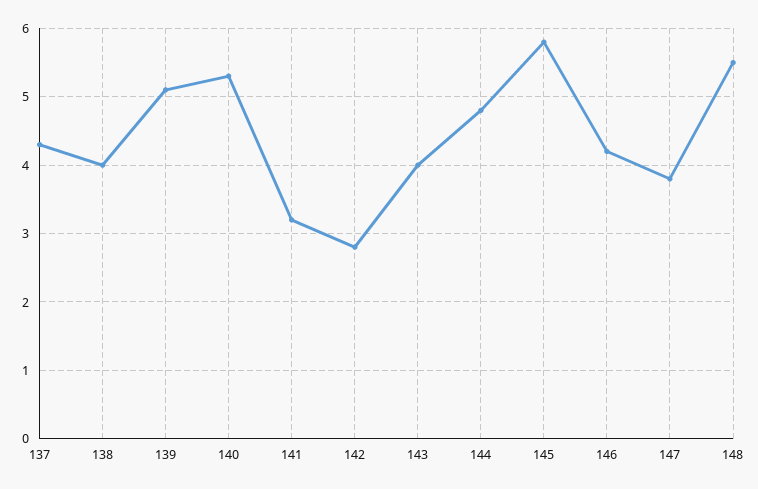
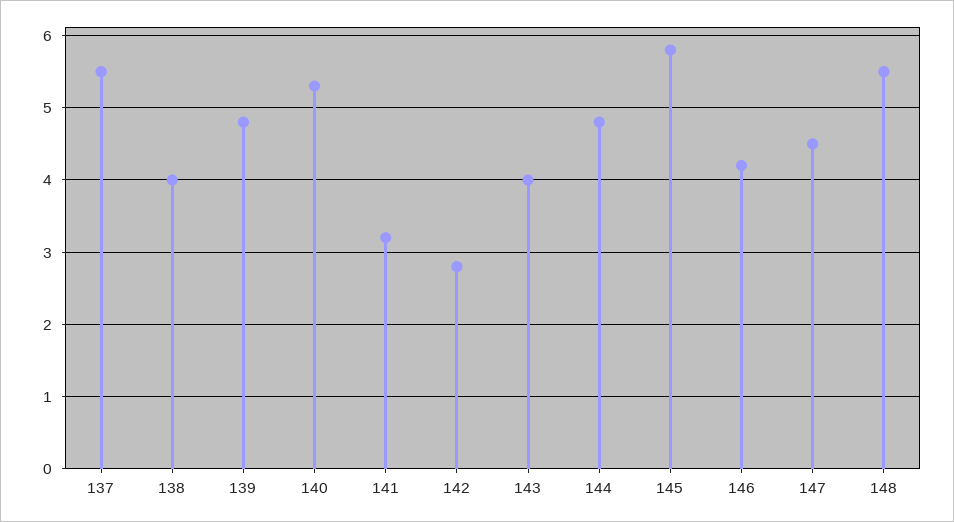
  {
-   "137": 4.3,
+   "137": 5.5,
    "138": 4,
-   "139": 5.1,
+   "139": 4.8,
    "140": 5.3,
    "141": 3.2,
    "142": 2.8,
    "143": 4,
    "144": 4.8,
    "145": 5.8,
    "146": 4.2,
-   "147": 3.8,
+   "147": 4.5,
    "148": 5.5
  }

